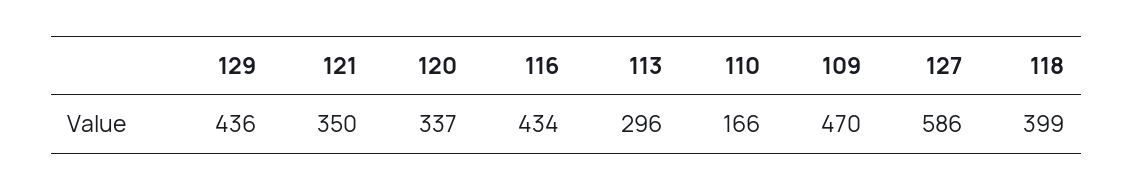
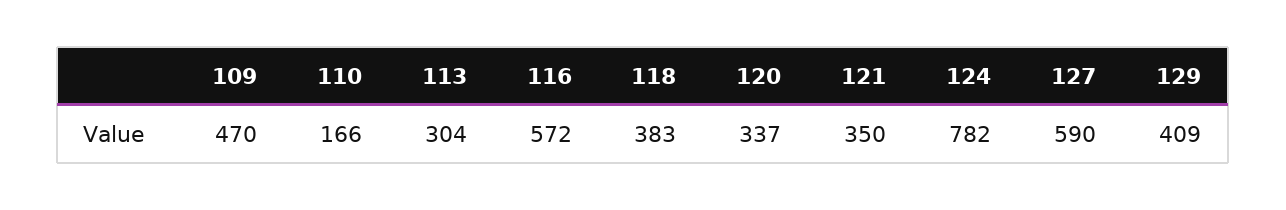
  {
-   "129": 436,
+   "129": 409,
    "121": 350,
    "120": 337,
-   "116": 434,
+   "116": 572,
-   "113": 296,
+   "113": 304,
    "110": 166,
    "109": 470,
-   "127": 586,
+   "127": 590,
-   "118": 399
+   "118": 383,
+   "124": 782
  }

